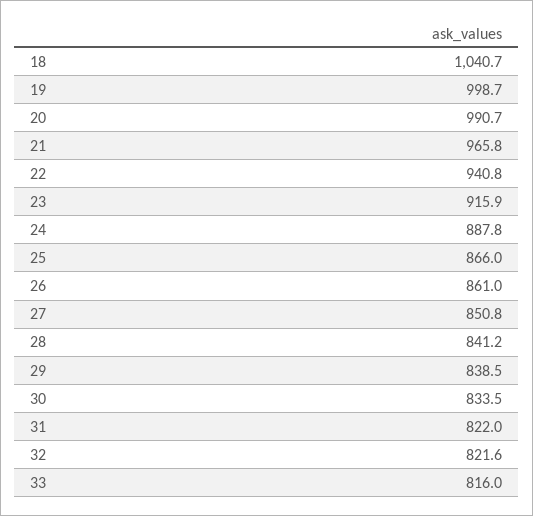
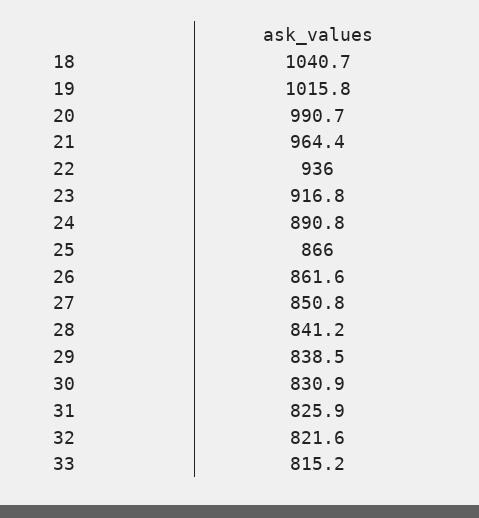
  {
    "18": 1040.7,
-   "19": 998.7,
+   "19": 1015.8,
    "20": 990.7,
-   "21": 965.8,
+   "21": 964.4,
-   "22": 940.8,
+   "22": 936,
-   "23": 915.9,
+   "23": 916.8,
-   "24": 887.8,
+   "24": 890.8,
    "25": 866,
-   "26": 861,
+   "26": 861.6,
    "27": 850.8,
    "28": 841.2,
    "29": 838.5,
-   "30": 833.5,
+   "30": 830.9,
-   "31": 822,
+   "31": 825.9,
    "32": 821.6,
-   "33": 816
+   "33": 815.2
  }

